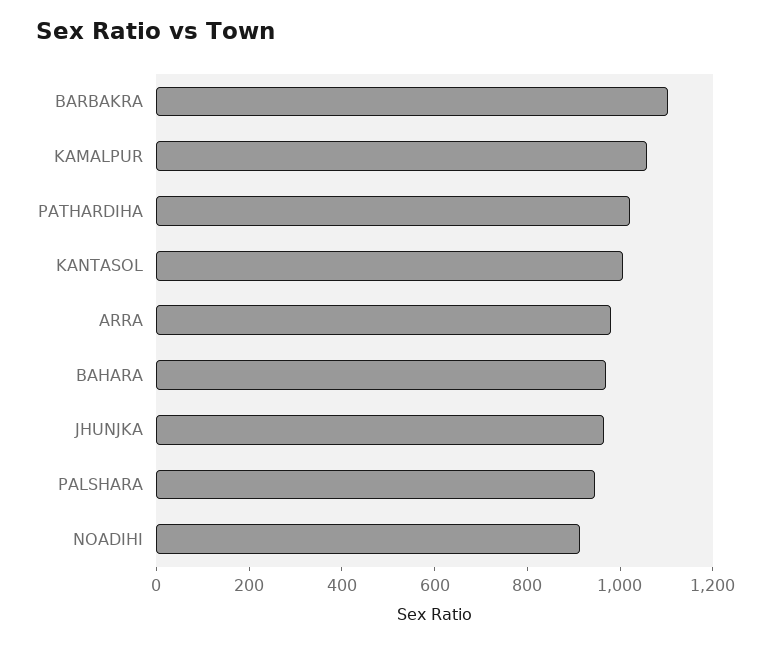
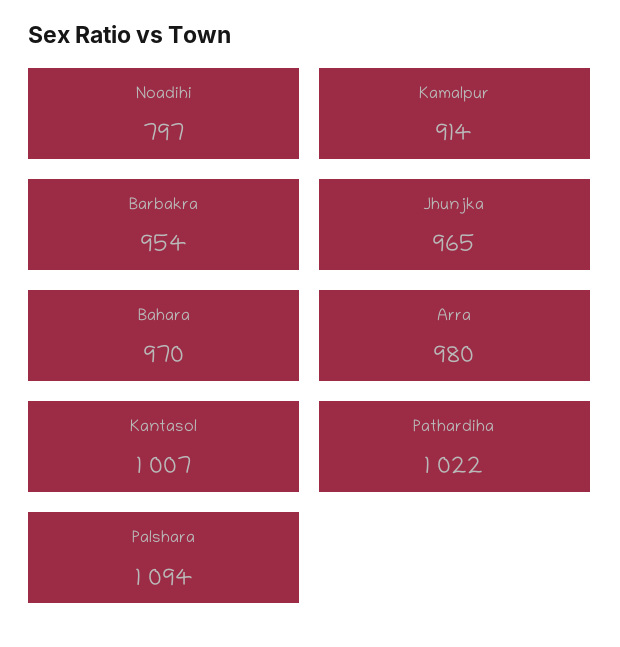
  {
-   "BARBAKRA": 1100,
+   "BARBAKRA": 954,
-   "KAMALPUR": 1050,
+   "KAMALPUR": 914,
    "PATHARDIHA": 1022,
    "KANTASOL": 1007,
    "ARRA": 980,
    "BAHARA": 970,
    "JHUNJKA": 965,
-   "PALSHARA": 950,
+   "PALSHARA": 1094,
-   "NOADIHI": 900
+   "NOADIHI": 797
  }

